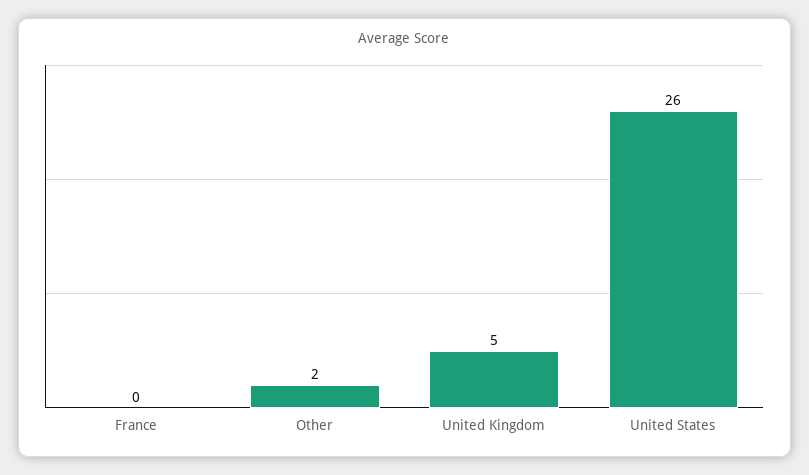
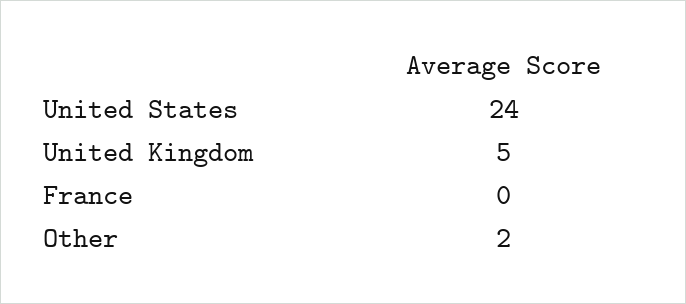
  {
    "France": 0,
    "Other": 2,
    "United Kingdom": 5,
-   "United States": 26
+   "United States": 24
  }

